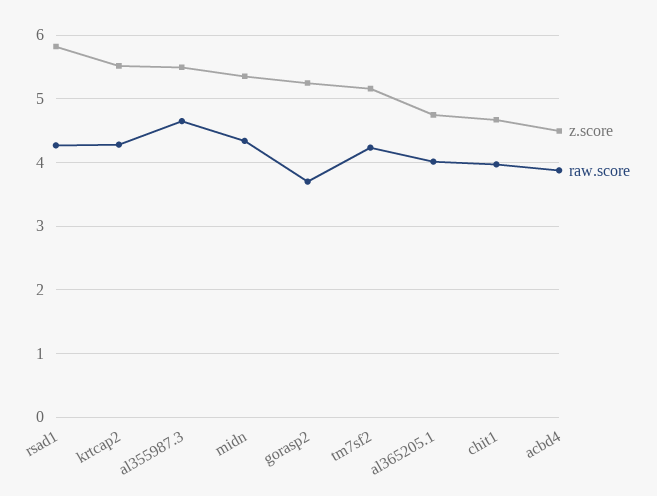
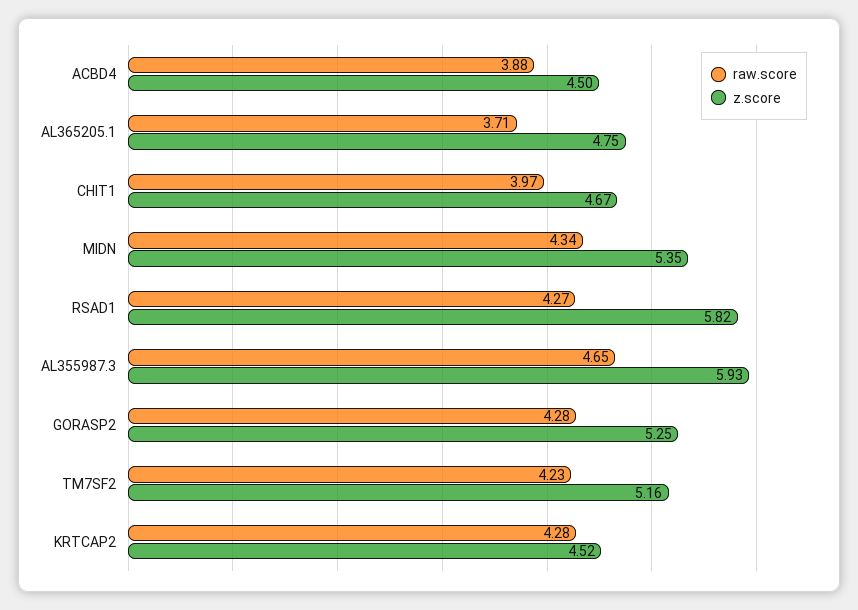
  {
    "z.score": {
      "rsad1": 5.82,
-     "krtcap2": 5.5,
+     "krtcap2": 4.52,
-     "al355987.3": 5.5,
+     "al355987.3": 5.93,
      "midn": 5.35,
      "gorasp2": 5.25,
      "tm7sf2": 5.16,
      "al365205.1": 4.75,
      "chit1": 4.67,
      "acbd4": 4.5
    },
    "raw.score": {
      "rsad1": 4.27,
      "krtcap2": 4.28,
      "al355987.3": 4.65,
      "midn": 4.34,
-     "gorasp2": 3.7,
+     "gorasp2": 4.28,
      "tm7sf2": 4.23,
-     "al365205.1": 4,
+     "al365205.1": 3.71,
      "chit1": 3.97,
      "acbd4": 3.88
    }
  }

